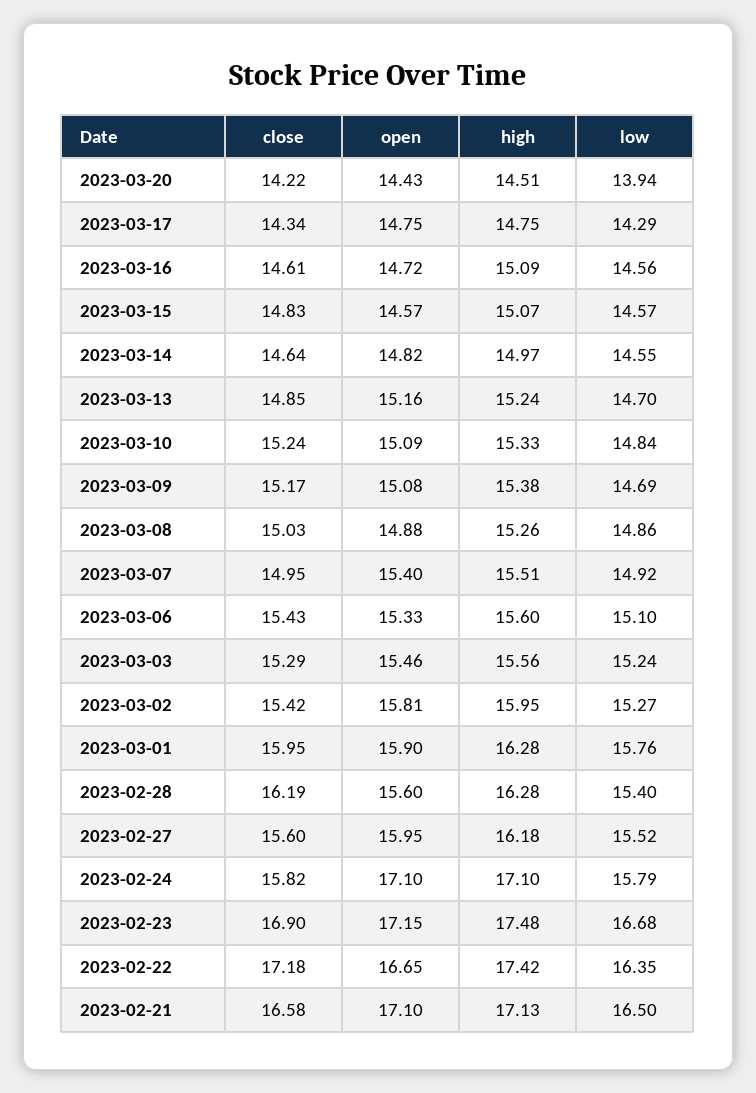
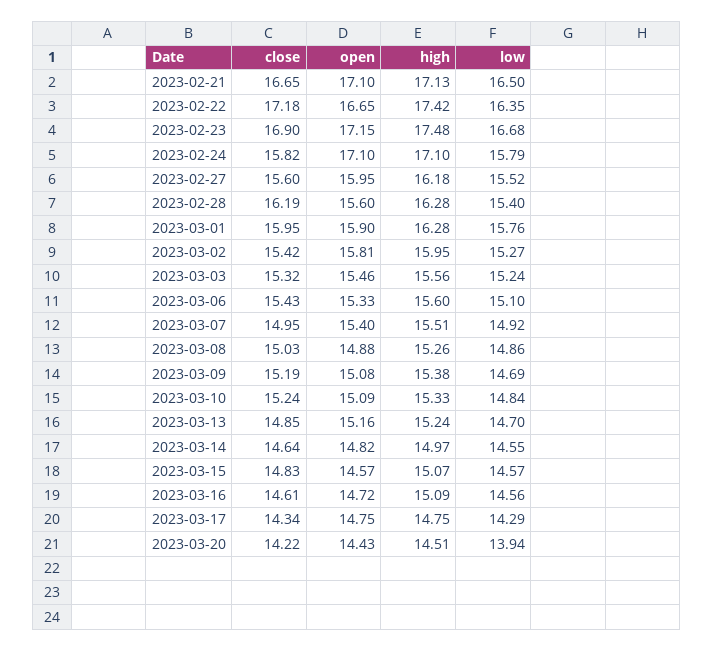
  {
    "close": {
      "2023-03-20": 14.22,
      "2023-03-17": 14.34,
      "2023-03-16": 14.61,
      "2023-03-15": 14.83,
      "2023-03-14": 14.64,
      "2023-03-13": 14.85,
      "2023-03-10": 15.24,
-     "2023-03-09": 15.17,
+     "2023-03-09": 15.19,
      "2023-03-08": 15.03,
      "2023-03-07": 14.95,
      "2023-03-06": 15.43,
-     "2023-03-03": 15.29,
+     "2023-03-03": 15.32,
      "2023-03-02": 15.42,
      "2023-03-01": 15.95,
      "2023-02-28": 16.19,
      "2023-02-27": 15.6,
      "2023-02-24": 15.82,
      "2023-02-23": 16.9,
      "2023-02-22": 17.18,
-     "2023-02-21": 16.58
+     "2023-02-21": 16.65
    },
    "open": {
      "2023-03-20": 14.43,
      "2023-03-17": 14.75,
      "2023-03-16": 14.72,
      "2023-03-15": 14.57,
      "2023-03-14": 14.82,
      "2023-03-13": 15.16,
      "2023-03-10": 15.09,
      "2023-03-09": 15.08,
      "2023-03-08": 14.88,
      "2023-03-07": 15.4,
      "2023-03-06": 15.33,
      "2023-03-03": 15.46,
      "2023-03-02": 15.81,
      "2023-03-01": 15.9,
      "2023-02-28": 15.6,
      "2023-02-27": 15.95,
      "2023-02-24": 17.1,
      "2023-02-23": 17.15,
      "2023-02-22": 16.65,
      "2023-02-21": 17.1
    },
    "high": {
      "2023-03-20": 14.51,
      "2023-03-17": 14.75,
      "2023-03-16": 15.09,
      "2023-03-15": 15.07,
      "2023-03-14": 14.97,
      "2023-03-13": 15.24,
      "2023-03-10": 15.33,
      "2023-03-09": 15.38,
      "2023-03-08": 15.26,
      "2023-03-07": 15.51,
      "2023-03-06": 15.6,
      "2023-03-03": 15.56,
      "2023-03-02": 15.95,
      "2023-03-01": 16.28,
      "2023-02-28": 16.28,
      "2023-02-27": 16.18,
      "2023-02-24": 17.1,
      "2023-02-23": 17.48,
      "2023-02-22": 17.42,
      "2023-02-21": 17.13
    },
    "low": {
      "2023-03-20": 13.94,
      "2023-03-17": 14.29,
      "2023-03-16": 14.56,
      "2023-03-15": 14.57,
      "2023-03-14": 14.55,
      "2023-03-13": 14.7,
      "2023-03-10": 14.84,
      "2023-03-09": 14.69,
      "2023-03-08": 14.86,
      "2023-03-07": 14.92,
      "2023-03-06": 15.1,
      "2023-03-03": 15.24,
      "2023-03-02": 15.27,
      "2023-03-01": 15.76,
      "2023-02-28": 15.4,
      "2023-02-27": 15.52,
      "2023-02-24": 15.79,
      "2023-02-23": 16.68,
      "2023-02-22": 16.35,
      "2023-02-21": 16.5
    }
  }

